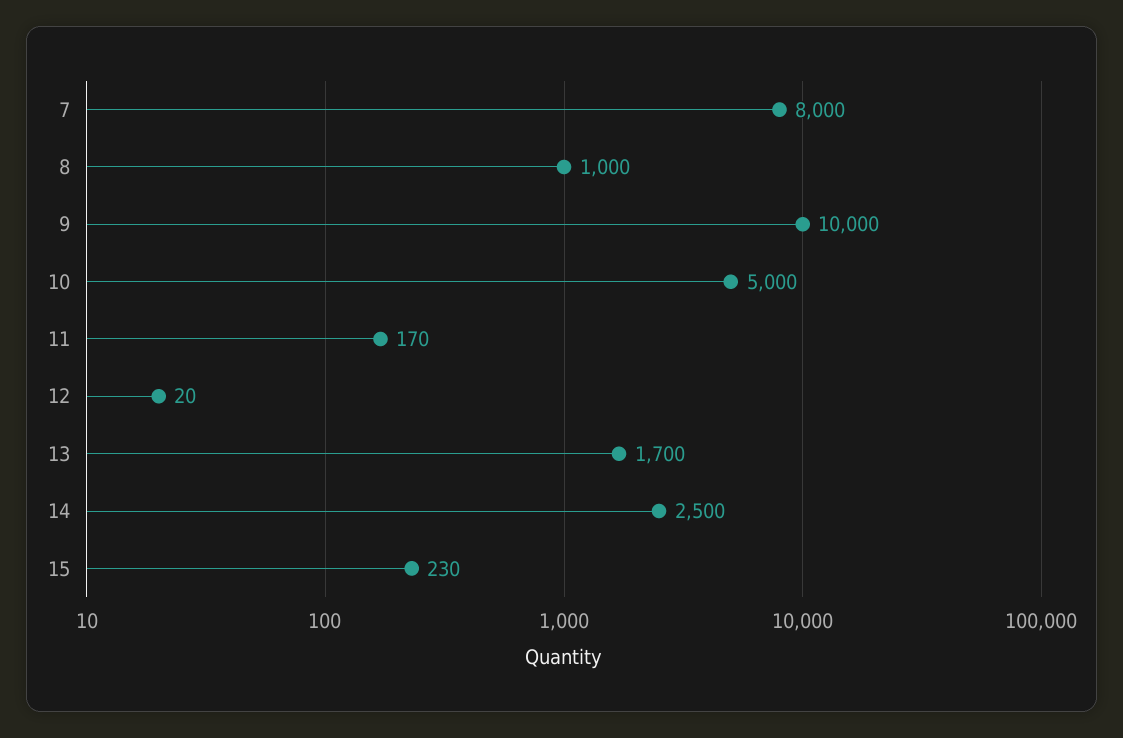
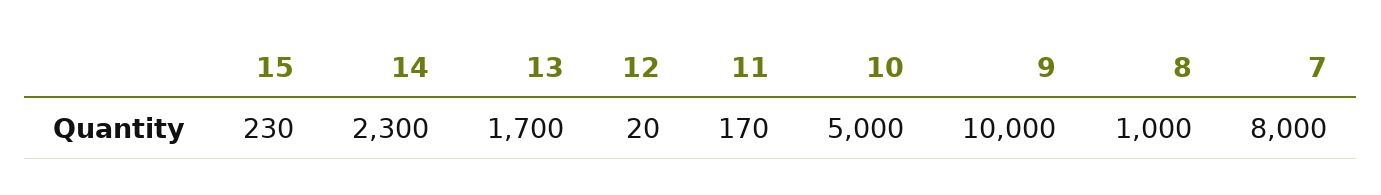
  {
    "7": 8000,
    "8": 1000,
    "9": 10000,
    "10": 5000,
    "11": 170,
    "12": 20,
    "13": 1700,
-   "14": 2500,
+   "14": 2300,
    "15": 230
  }

